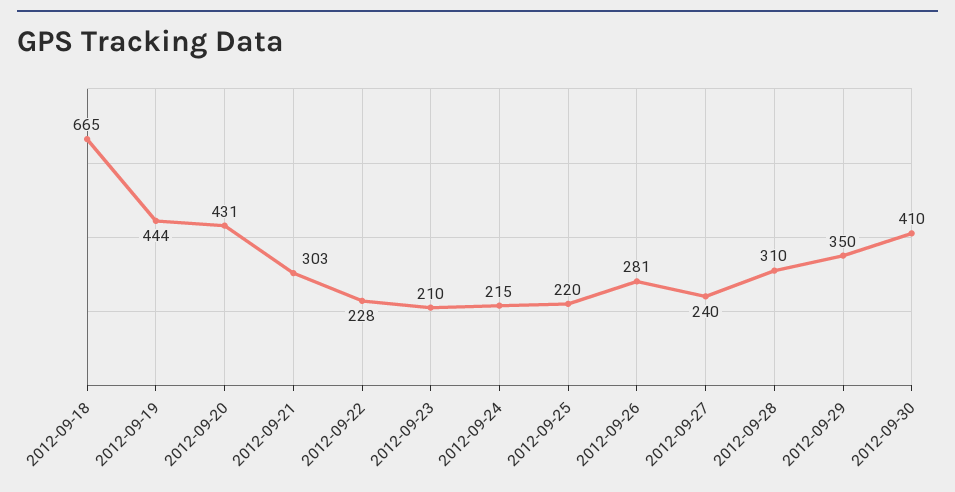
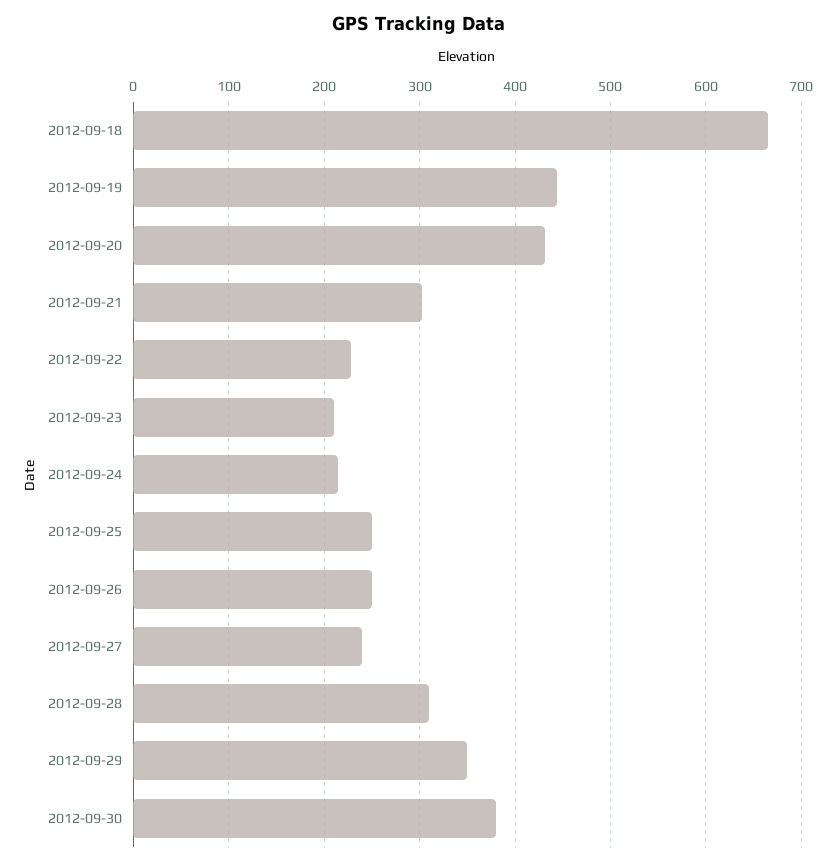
  {
    "2012-09-18": 665,
    "2012-09-19": 444,
    "2012-09-20": 431,
    "2012-09-21": 303,
    "2012-09-22": 228,
    "2012-09-23": 210,
    "2012-09-24": 215,
-   "2012-09-25": 220,
+   "2012-09-25": 250,
-   "2012-09-26": 281,
+   "2012-09-26": 250,
    "2012-09-27": 240,
    "2012-09-28": 310,
    "2012-09-29": 350,
-   "2012-09-30": 410
+   "2012-09-30": 380
  }

